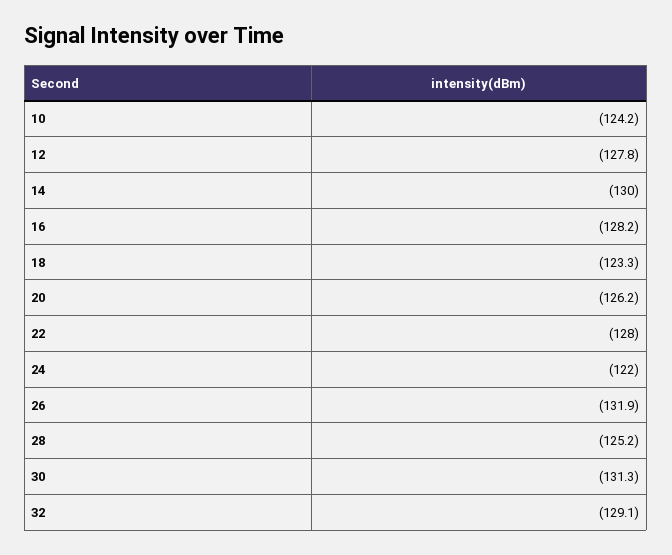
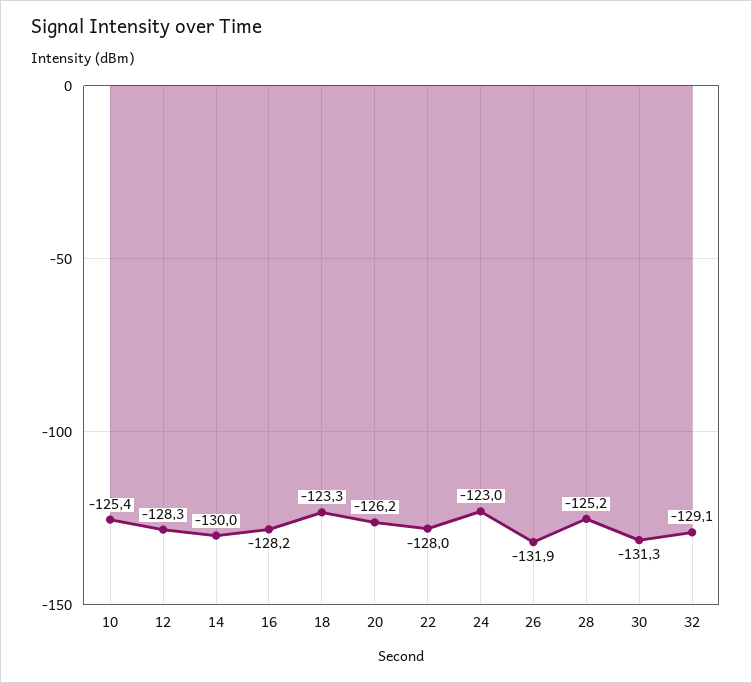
  {
-   "10": -124.2,
+   "10": -125.4,
-   "12": -127.8,
+   "12": -128.3,
    "14": -130,
    "16": -128.2,
    "18": -123.3,
    "20": -126.2,
    "22": -128,
-   "24": -122,
+   "24": -123,
    "26": -131.9,
    "28": -125.2,
    "30": -131.3,
    "32": -129.1
  }

